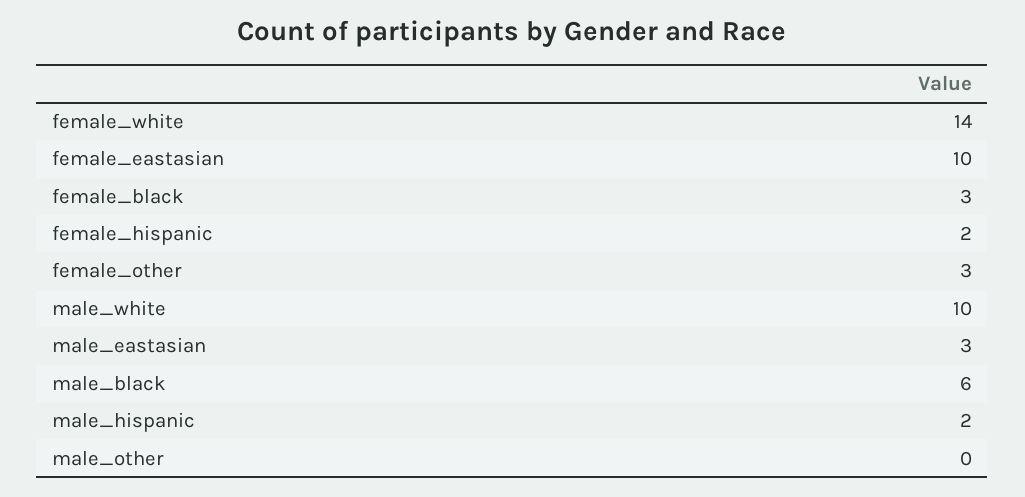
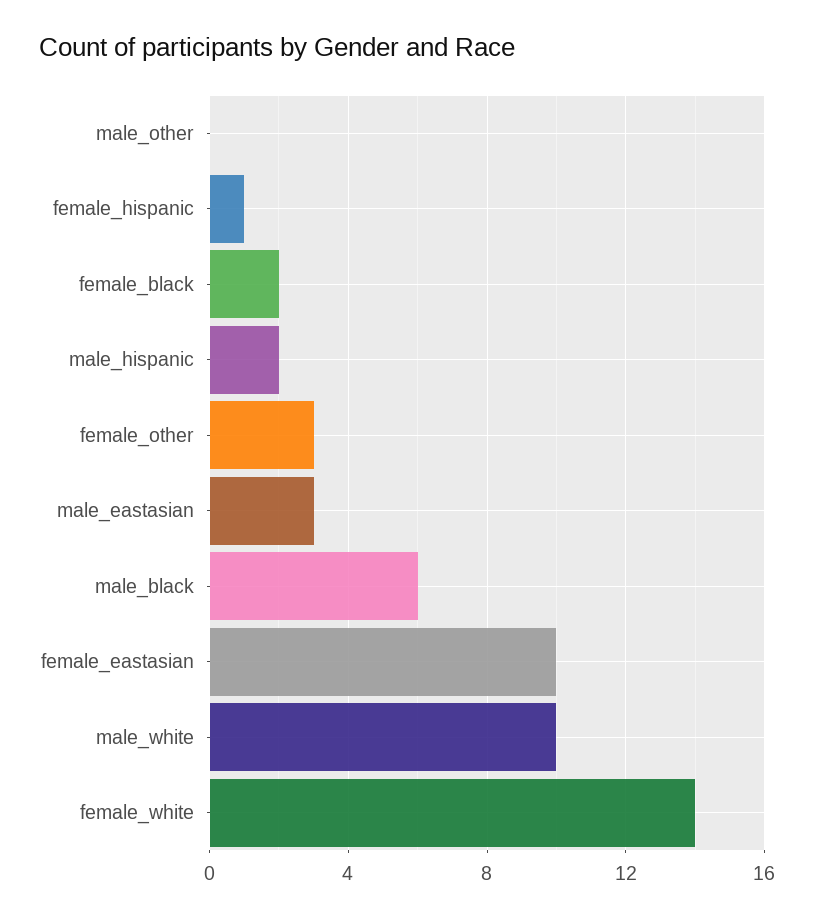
  {
    "female_white": 14,
    "female_eastasian": 10,
-   "female_black": 3,
+   "female_black": 2,
-   "female_hispanic": 2,
+   "female_hispanic": 1,
    "female_other": 3,
    "male_white": 10,
    "male_eastasian": 3,
    "male_black": 6,
    "male_hispanic": 2,
    "male_other": 0
  }

